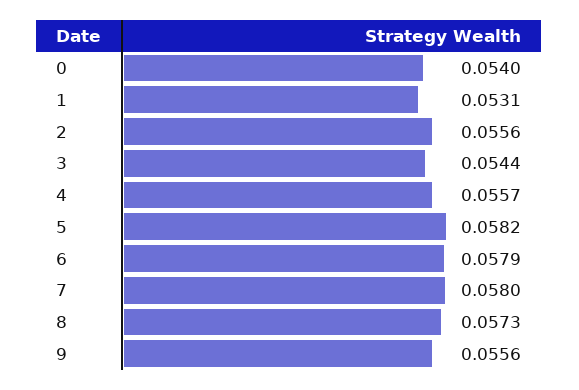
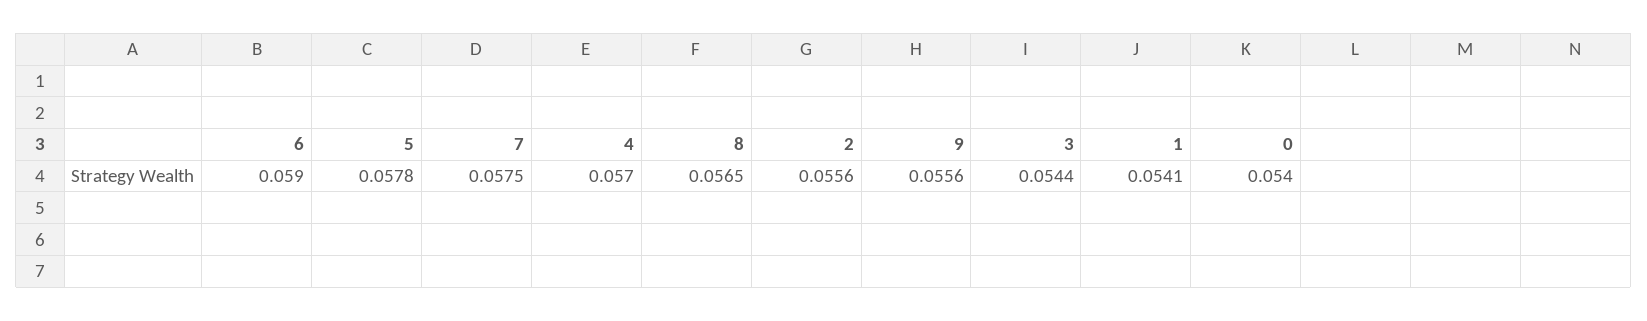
  {
    "0": 0.054,
-   "1": 0.0531,
+   "1": 0.0541,
    "2": 0.0556,
    "3": 0.0544,
-   "4": 0.0557,
+   "4": 0.057,
-   "5": 0.0582,
+   "5": 0.0578,
-   "6": 0.0579,
+   "6": 0.059,
-   "7": 0.058,
+   "7": 0.0575,
-   "8": 0.0573,
+   "8": 0.0565,
    "9": 0.0556
  }

